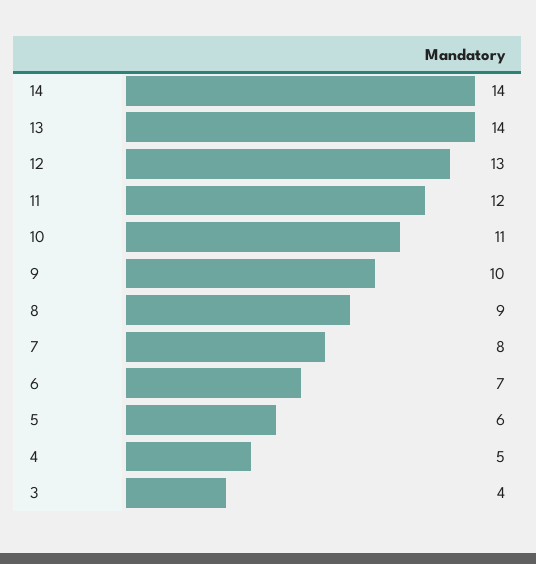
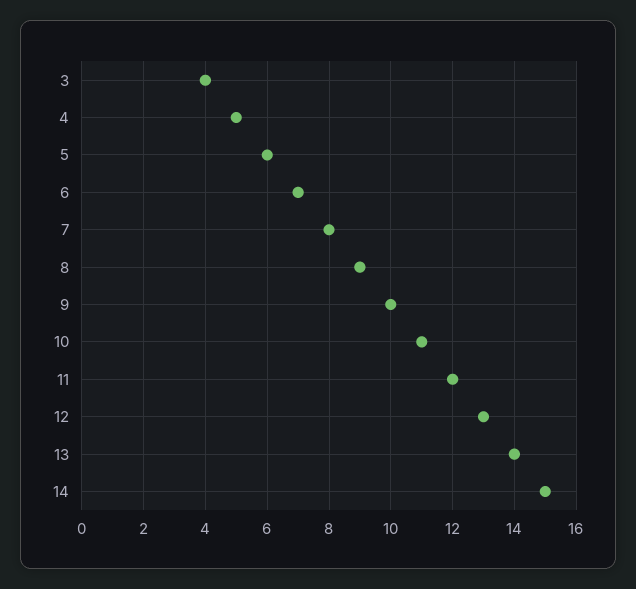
  {
-   "14": 14,
+   "14": 15,
    "13": 14,
    "12": 13,
    "11": 12,
    "10": 11,
    "9": 10,
    "8": 9,
    "7": 8,
    "6": 7,
    "5": 6,
    "4": 5,
    "3": 4
  }

